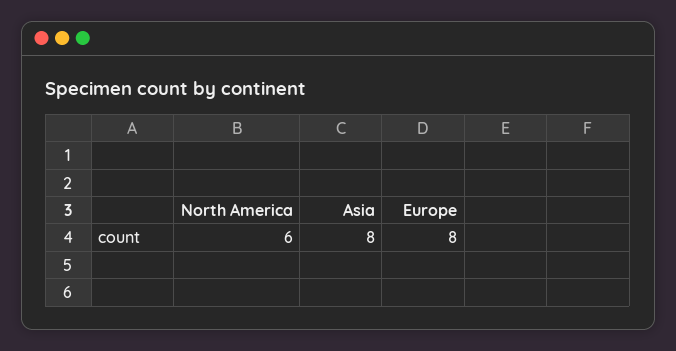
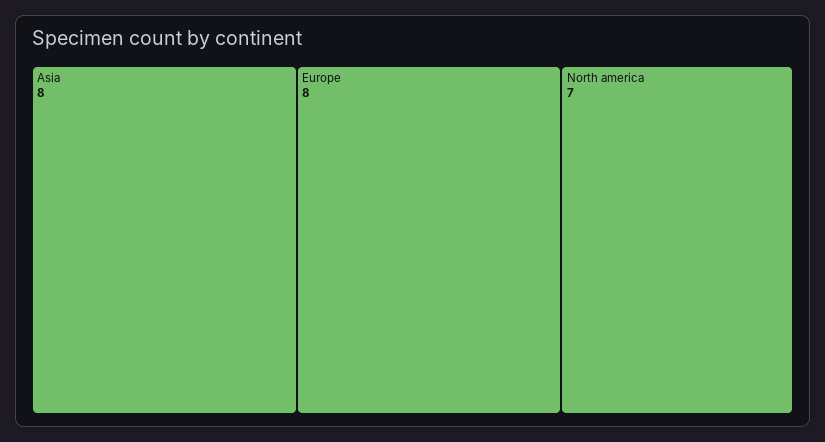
  {
-   "North America": 6,
+   "North America": 7,
    "Asia": 8,
    "Europe": 8
  }

